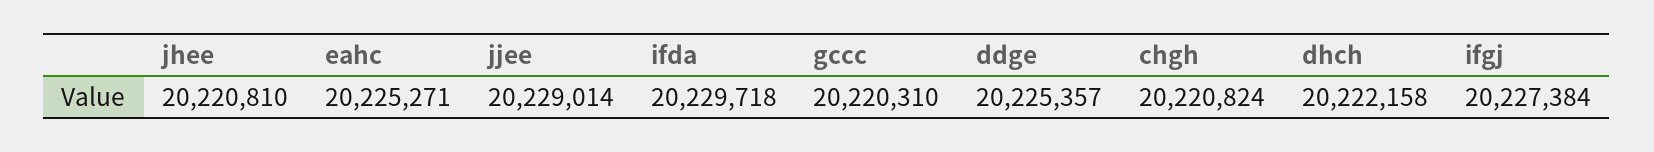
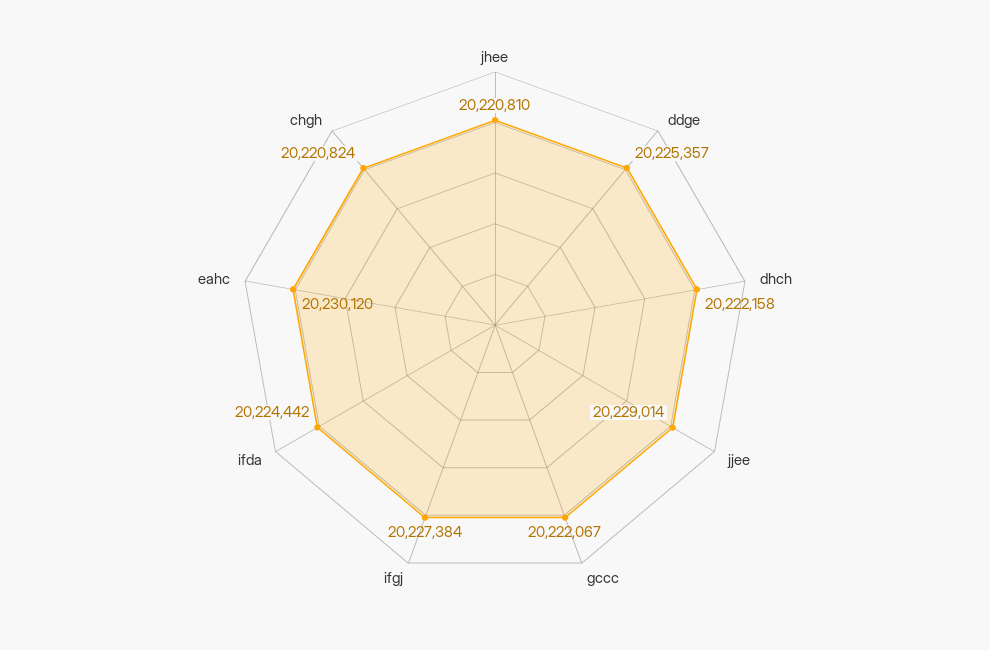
  {
    "jhee": 20220810,
-   "eahc": 20225271,
+   "eahc": 20230120,
    "jjee": 20229014,
-   "ifda": 20229718,
+   "ifda": 20224442,
-   "gccc": 20220310,
+   "gccc": 20222067,
    "ddge": 20225357,
    "chgh": 20220824,
    "dhch": 20222158,
    "ifgj": 20227384
  }

